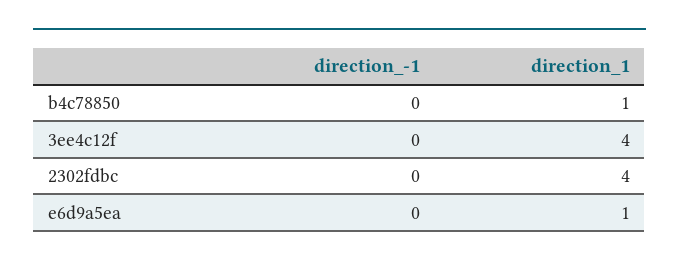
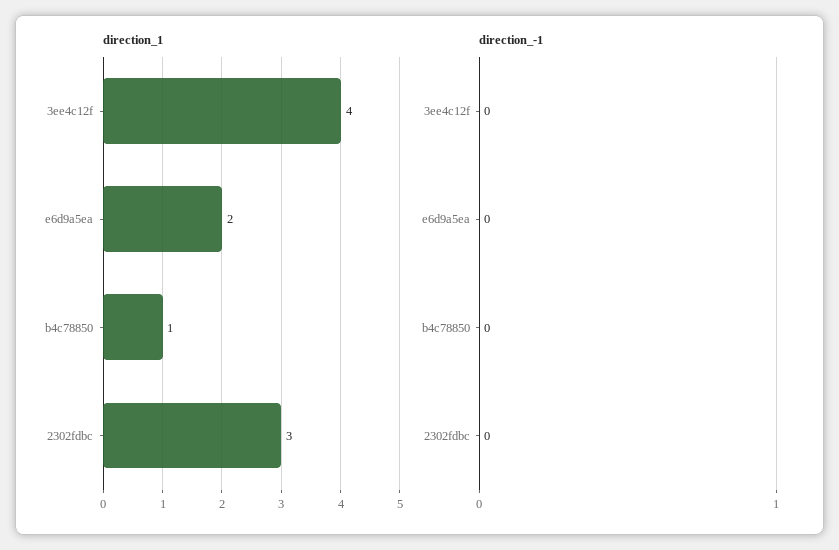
  {
    "direction_-1": {
      "b4c78850": 0,
      "3ee4c12f": 0,
      "2302fdbc": 0,
      "e6d9a5ea": 0
    },
    "direction_1": {
      "b4c78850": 1,
      "3ee4c12f": 4,
-     "2302fdbc": 4,
+     "2302fdbc": 3,
-     "e6d9a5ea": 1
+     "e6d9a5ea": 2
    }
  }

